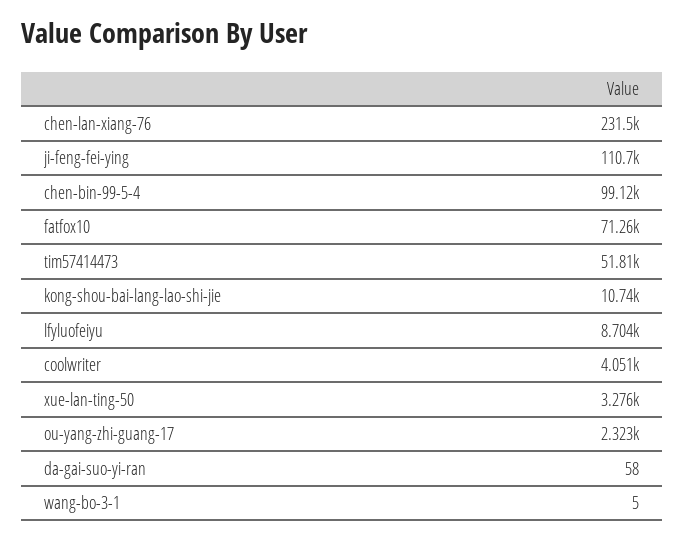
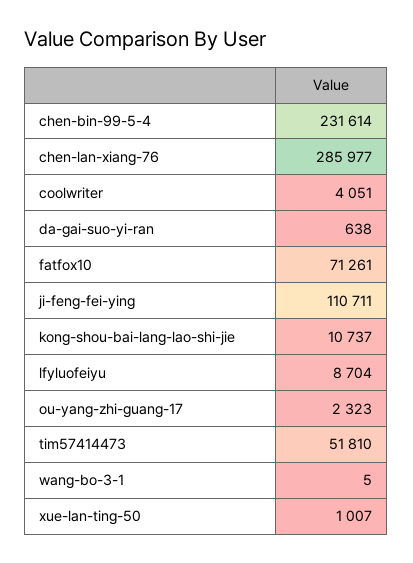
  {
-   "chen-lan-xiang-76": 231500,
+   "chen-lan-xiang-76": 285977,
    "ji-feng-fei-ying": 110711,
-   "chen-bin-99-5-4": 99120,
+   "chen-bin-99-5-4": 231614,
    "fatfox10": 71261,
    "tim57414473": 51810,
    "kong-shou-bai-lang-lao-shi-jie": 10737,
    "lfyluofeiyu": 8704,
    "coolwriter": 4051,
-   "xue-lan-ting-50": 3276,
+   "xue-lan-ting-50": 1007,
    "ou-yang-zhi-guang-17": 2323,
-   "da-gai-suo-yi-ran": 58,
+   "da-gai-suo-yi-ran": 638,
    "wang-bo-3-1": 5
  }

